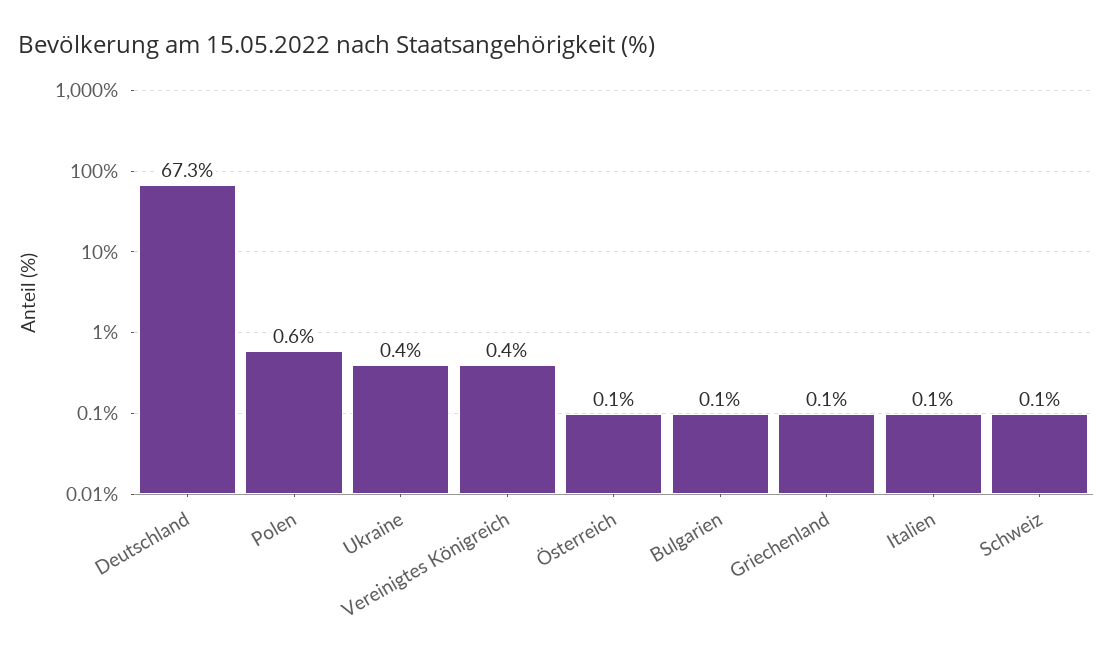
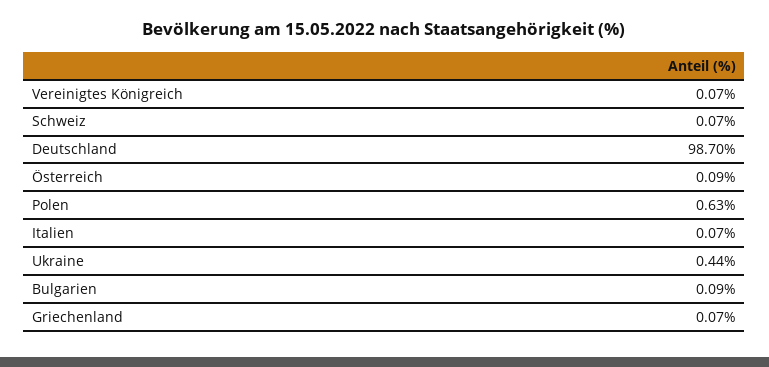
  {
-   "Deutschland": 67.3,
+   "Deutschland": 98.7,
    "Polen": 0.63,
    "Ukraine": 0.44,
-   "Vereinigtes Königreich": 0.4,
+   "Vereinigtes Königreich": 0.07,
    "Österreich": 0.09,
    "Bulgarien": 0.09,
    "Griechenland": 0.07,
    "Italien": 0.07,
    "Schweiz": 0.07
  }

